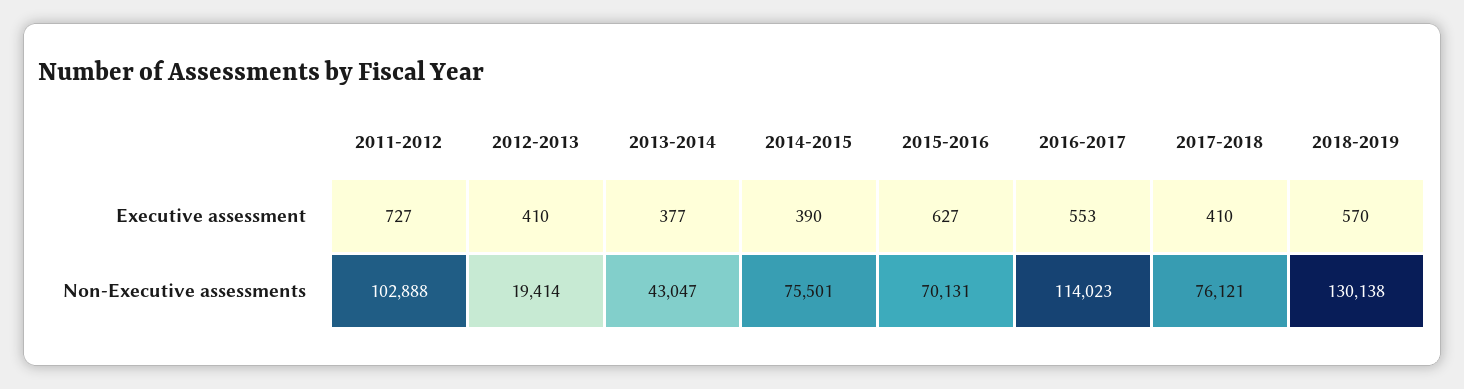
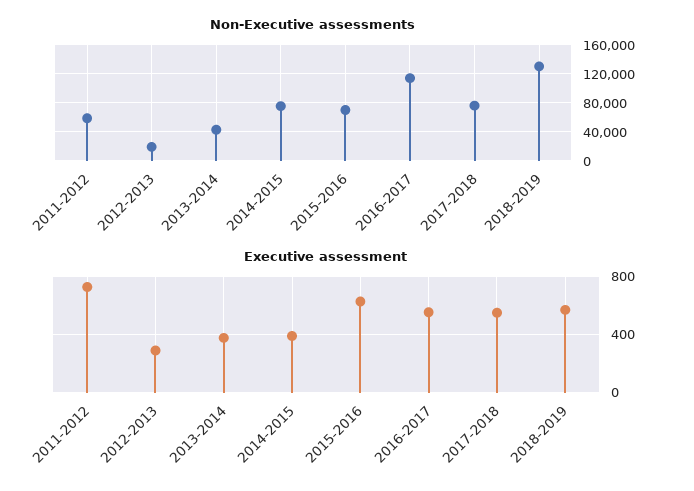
  {
    "Executive assessment": {
      "2011-2012": 727,
-     "2012-2013": 410,
+     "2012-2013": 300,
      "2013-2014": 377,
      "2014-2015": 390,
      "2015-2016": 627,
      "2016-2017": 553,
-     "2017-2018": 410,
+     "2017-2018": 550,
      "2018-2019": 570
    },
    "Non-Executive assessments": {
-     "2011-2012": 102888,
+     "2011-2012": 60000,
      "2012-2013": 19414,
      "2013-2014": 43047,
      "2014-2015": 75501,
      "2015-2016": 70131,
      "2016-2017": 114023,
      "2017-2018": 76121,
      "2018-2019": 130138
    }
  }

